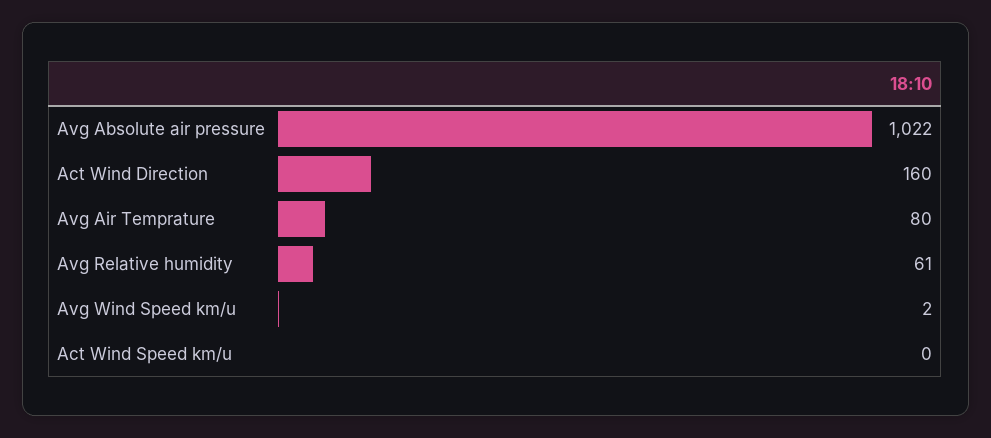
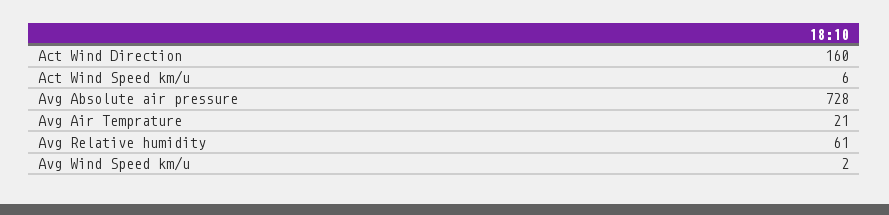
  {
-   "Avg Absolute air pressure": 1022,
+   "Avg Absolute air pressure": 728,
    "Act Wind Direction": 160,
-   "Avg Air Temprature": 80,
+   "Avg Air Temprature": 21,
    "Avg Relative humidity": 61,
    "Avg Wind Speed km/u": 2,
-   "Act Wind Speed km/u": 0
+   "Act Wind Speed km/u": 6
  }

